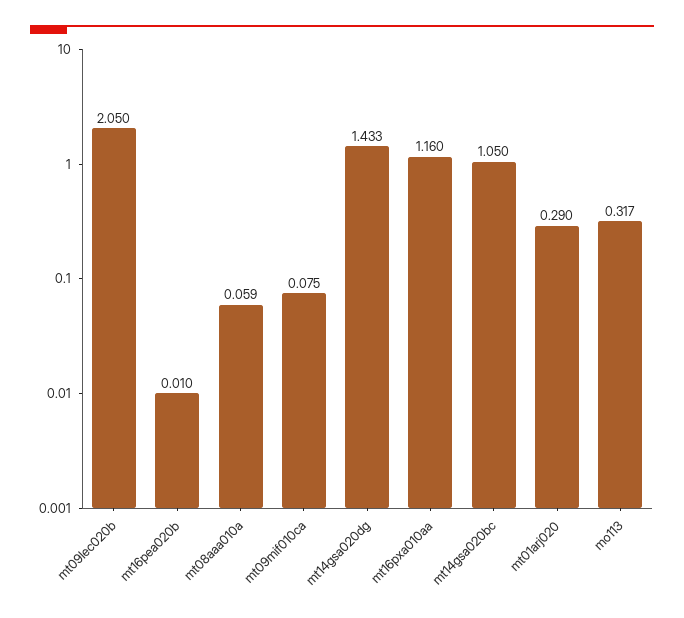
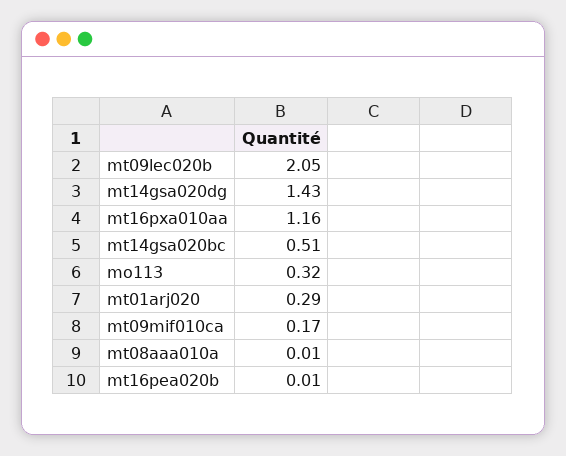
  {
    "mt09lec020b": 2.05,
    "mt16pea020b": 0.01,
-   "mt08aaa010a": 0.059,
+   "mt08aaa010a": 0.01,
-   "mt09mif010ca": 0.075,
+   "mt09mif010ca": 0.17,
    "mt14gsa020dg": 1.433,
    "mt16pxa010aa": 1.16,
-   "mt14gsa020bc": 1.05,
+   "mt14gsa020bc": 0.51,
    "mt01arj020": 0.29,
    "mo113": 0.317
  }

